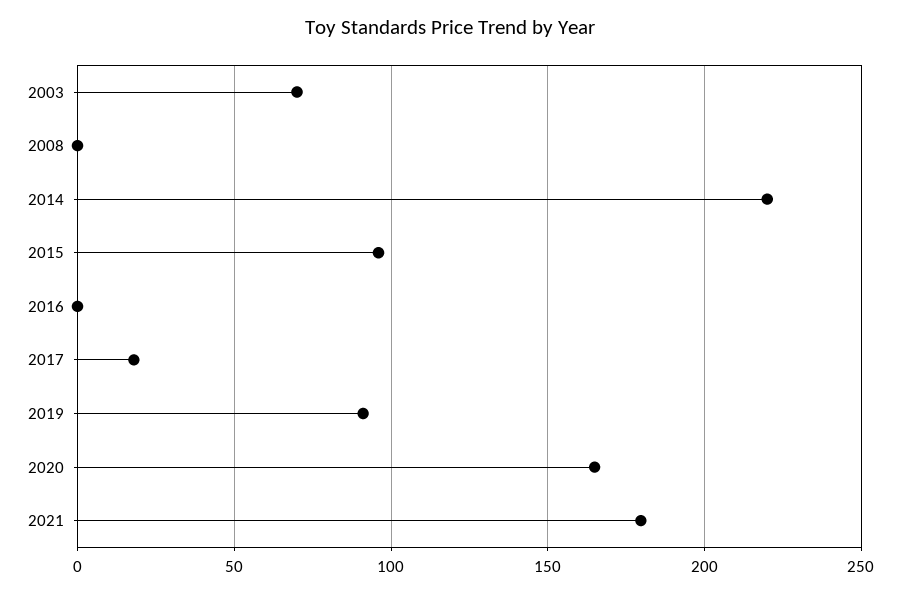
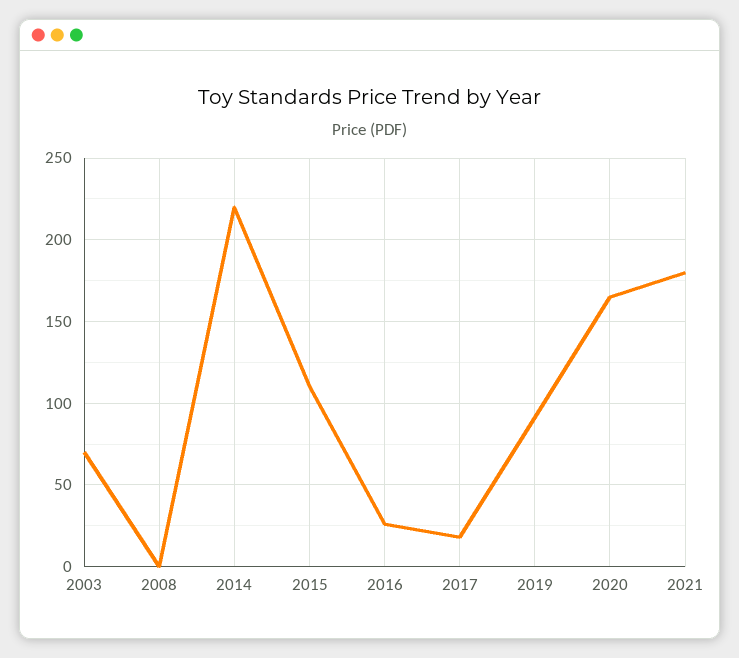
  {
    "2003": 70,
    "2008": 0,
    "2014": 220,
-   "2015": 95,
+   "2015": 110,
-   "2016": 0,
+   "2016": 25,
    "2017": 20,
    "2019": 90,
    "2020": 165,
    "2021": 180
  }

